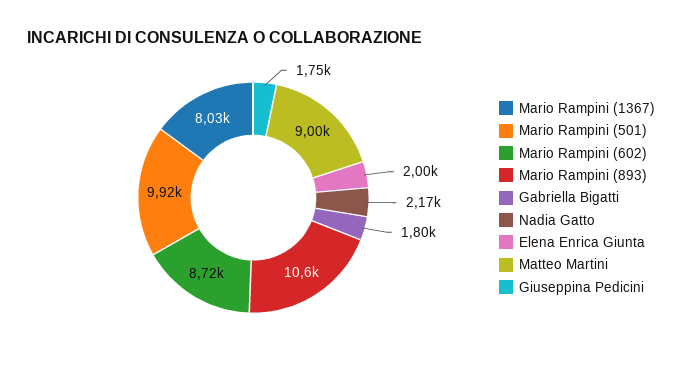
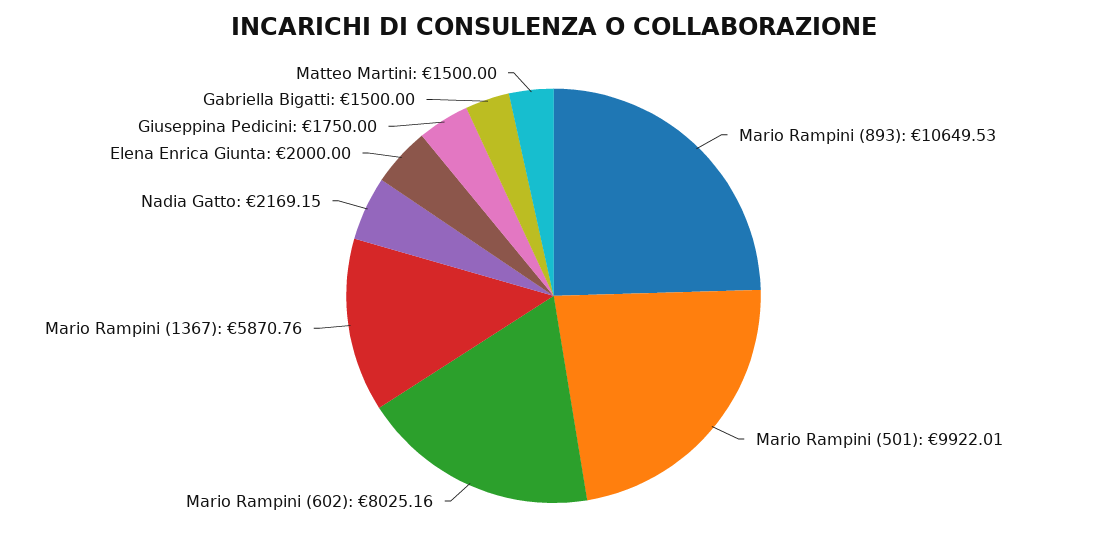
  {
-   "Mario Rampini (1367)": 8030,
+   "Mario Rampini (1367)": 5870.76,
    "Mario Rampini (501)": 9922.01,
-   "Mario Rampini (602)": 8720,
+   "Mario Rampini (602)": 8025.16,
    "Mario Rampini (893)": 10649.53,
-   "Gabriella Bigatti": 1800,
+   "Gabriella Bigatti": 1500,
    "Nadia Gatto": 2169.15,
    "Elena Enrica Giunta": 2000,
-   "Matteo Martini": 9000,
+   "Matteo Martini": 1500,
    "Giuseppina Pedicini": 1750
  }

